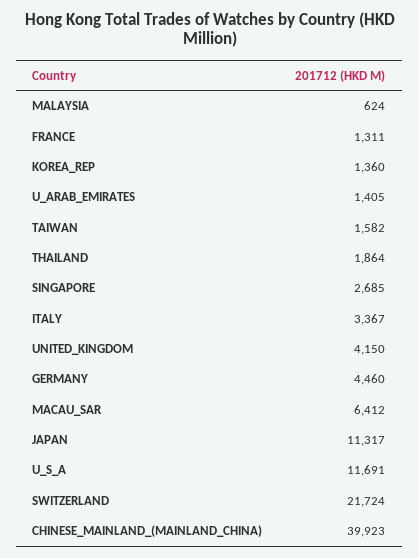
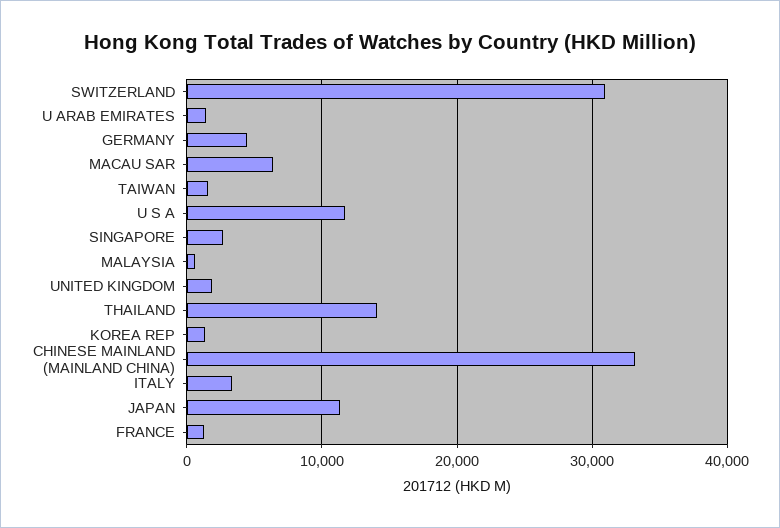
  {
    "MALAYSIA": 624,
    "FRANCE": 1311,
    "KOREA_REP": 1360,
    "U_ARAB_EMIRATES": 1405,
    "TAIWAN": 1582,
-   "THAILAND": 1864,
+   "THAILAND": 14000,
    "SINGAPORE": 2685,
    "ITALY": 3367,
-   "UNITED_KINGDOM": 4150,
+   "UNITED_KINGDOM": 2000,
    "GERMANY": 4460,
    "MACAU_SAR": 6412,
    "JAPAN": 11317,
    "U_S_A": 11691,
-   "SWITZERLAND": 21724,
+   "SWITZERLAND": 31000,
-   "CHINESE_MAINLAND_(MAINLAND_CHINA)": 39923
+   "CHINESE_MAINLAND_(MAINLAND_CHINA)": 33000
  }

